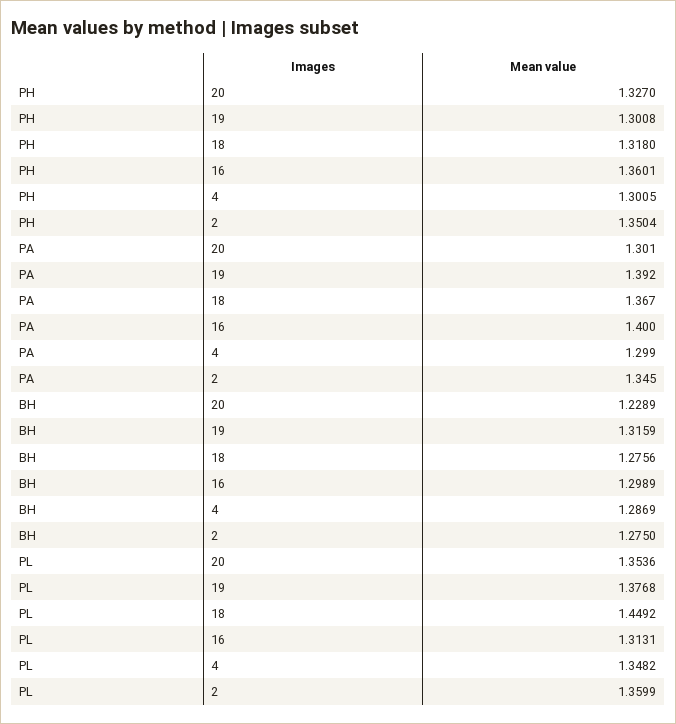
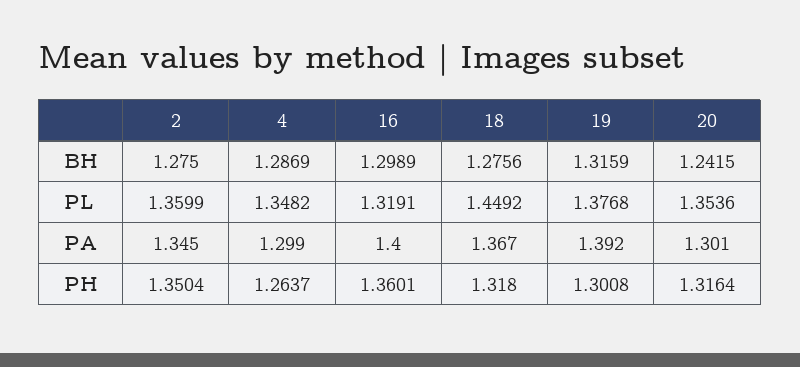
  {
    "PH": {
-     "20": 1.327,
+     "20": 1.3164,
      "19": 1.3008,
      "18": 1.318,
      "16": 1.3601,
-     "4": 1.3005,
+     "4": 1.2637,
      "2": 1.3504
    },
    "PA": {
      "20": 1.301,
      "19": 1.392,
      "18": 1.367,
      "16": 1.4,
      "4": 1.299,
      "2": 1.345
    },
    "BH": {
-     "20": 1.2289,
+     "20": 1.2415,
      "19": 1.3159,
      "18": 1.2756,
      "16": 1.2989,
      "4": 1.2869,
      "2": 1.275
    },
    "PL": {
      "20": 1.3536,
      "19": 1.3768,
      "18": 1.4492,
-     "16": 1.3131,
+     "16": 1.3191,
      "4": 1.3482,
      "2": 1.3599
    }
  }

